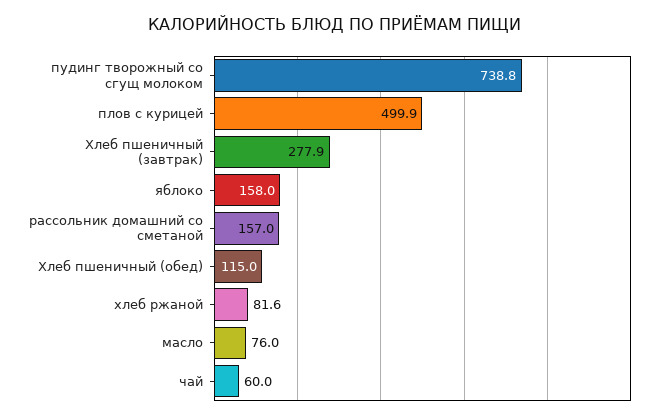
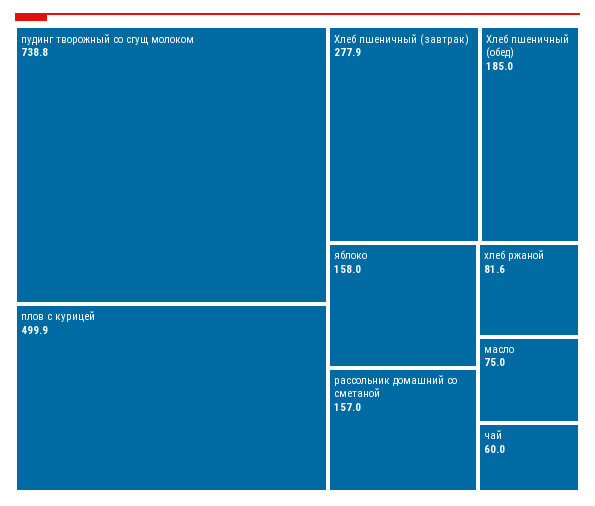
  {
    "пудинг творожный со сгущ молоком": 738.8,
    "плов с курицей": 499.9,
    "Хлеб пшеничный (завтрак)": 277.9,
    "яблоко": 158,
    "рассольник домашний со сметаной": 157,
-   "Хлеб пшеничный (обед)": 115,
+   "Хлеб пшеничный (обед)": 185,
    "хлеб ржаной": 81.6,
-   "масло": 76,
+   "масло": 75,
    "чай": 60
  }

